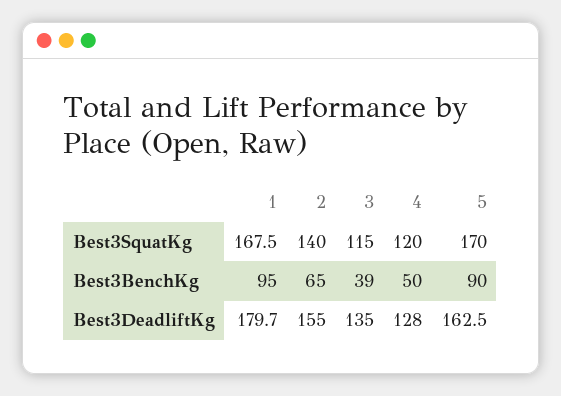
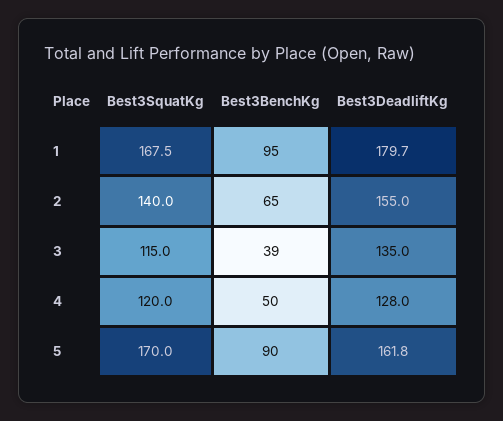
  {
    "1": {
      "Best3SquatKg": 167.5,
      "Best3BenchKg": 95,
      "Best3DeadliftKg": 179.7
    },
    "2": {
      "Best3SquatKg": 140,
      "Best3BenchKg": 65,
      "Best3DeadliftKg": 155
    },
    "3": {
      "Best3SquatKg": 115,
      "Best3BenchKg": 39,
      "Best3DeadliftKg": 135
    },
    "4": {
      "Best3SquatKg": 120,
      "Best3BenchKg": 50,
      "Best3DeadliftKg": 128
    },
    "5": {
      "Best3SquatKg": 170,
      "Best3BenchKg": 90,
-     "Best3DeadliftKg": 162.5
+     "Best3DeadliftKg": 161.8
    }
  }

